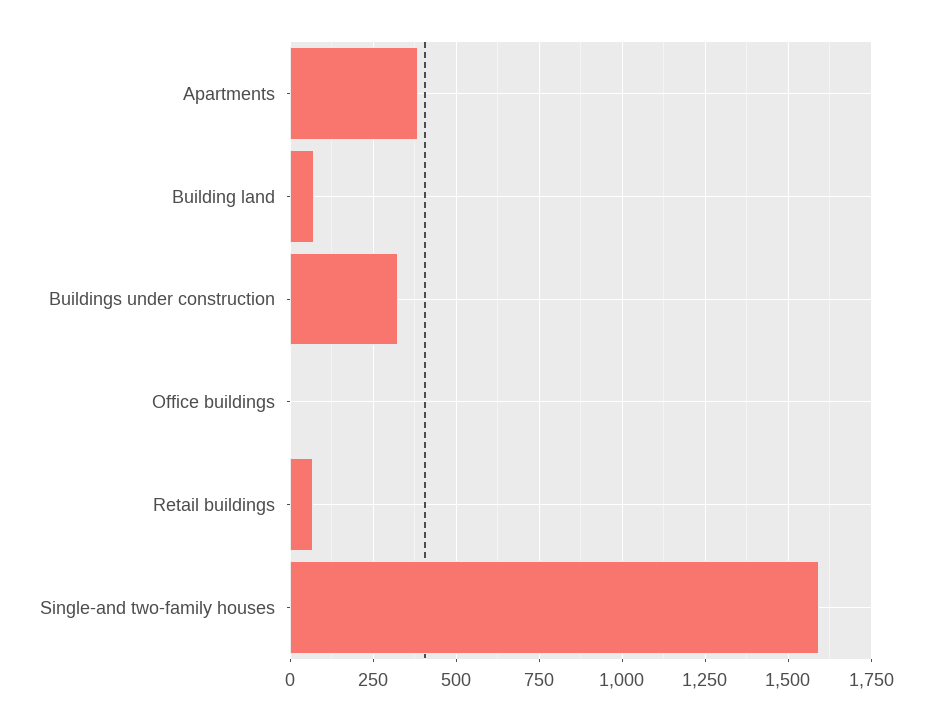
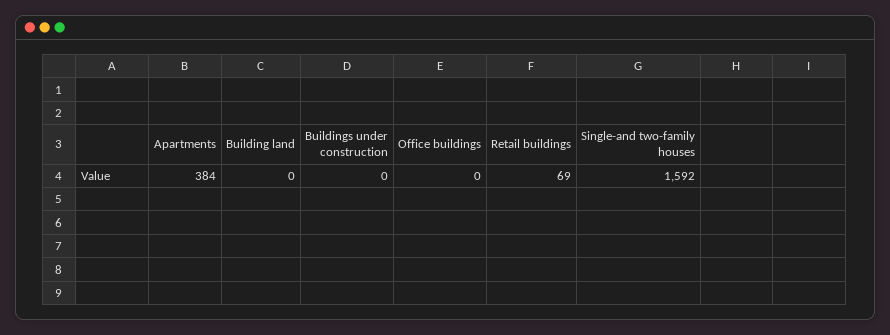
  {
    "Apartments": 384,
-   "Building land": 75,
+   "Building land": 0,
-   "Buildings under construction": 325,
+   "Buildings under construction": 0,
    "Office buildings": 0,
    "Retail buildings": 69,
    "Single-and two-family houses": 1592
  }

